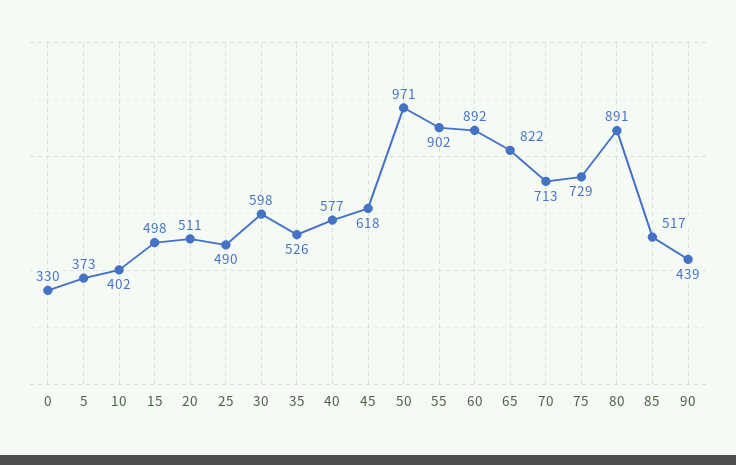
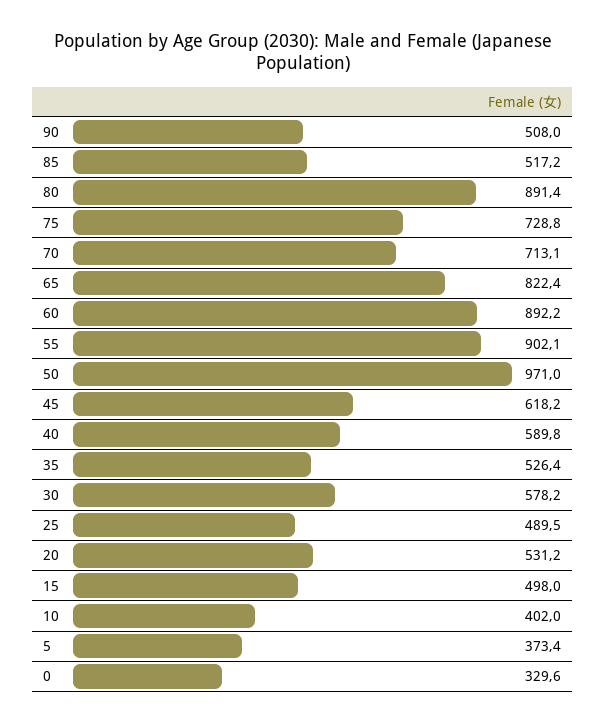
  {
    "0": 329.6,
    "5": 373.4,
    "10": 402,
    "15": 498,
-   "20": 511,
+   "20": 531.2,
    "25": 489.5,
-   "30": 598,
+   "30": 578.2,
    "35": 526.4,
-   "40": 577,
+   "40": 589.8,
    "45": 618.2,
    "50": 971,
    "55": 902.1,
    "60": 892.2,
    "65": 822.4,
    "70": 713.1,
    "75": 728.8,
    "80": 891.4,
    "85": 517.2,
-   "90": 439
+   "90": 508
  }

